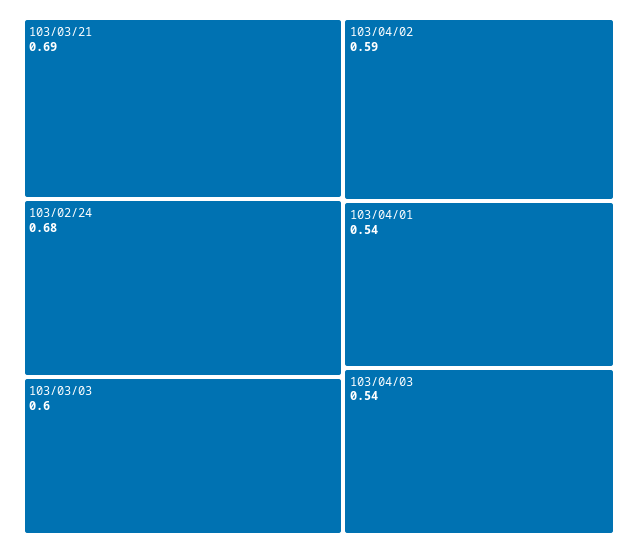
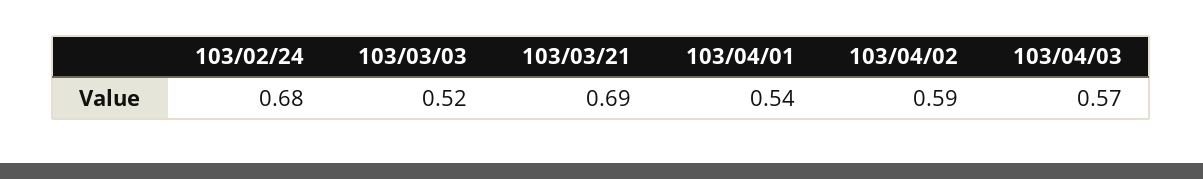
  {
    "103/03/21": 0.69,
    "103/02/24": 0.68,
-   "103/03/03": 0.6,
+   "103/03/03": 0.52,
    "103/04/02": 0.59,
    "103/04/01": 0.54,
-   "103/04/03": 0.54
+   "103/04/03": 0.57
  }

